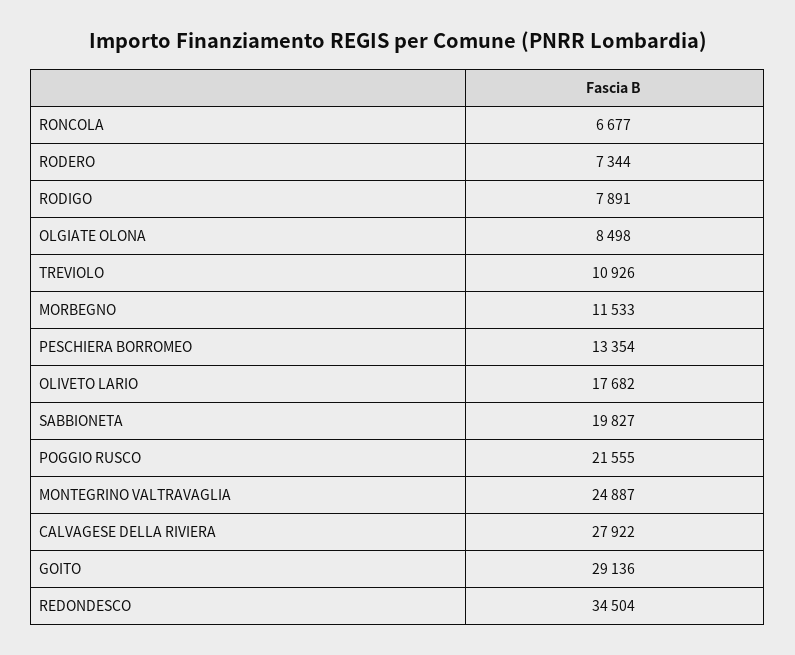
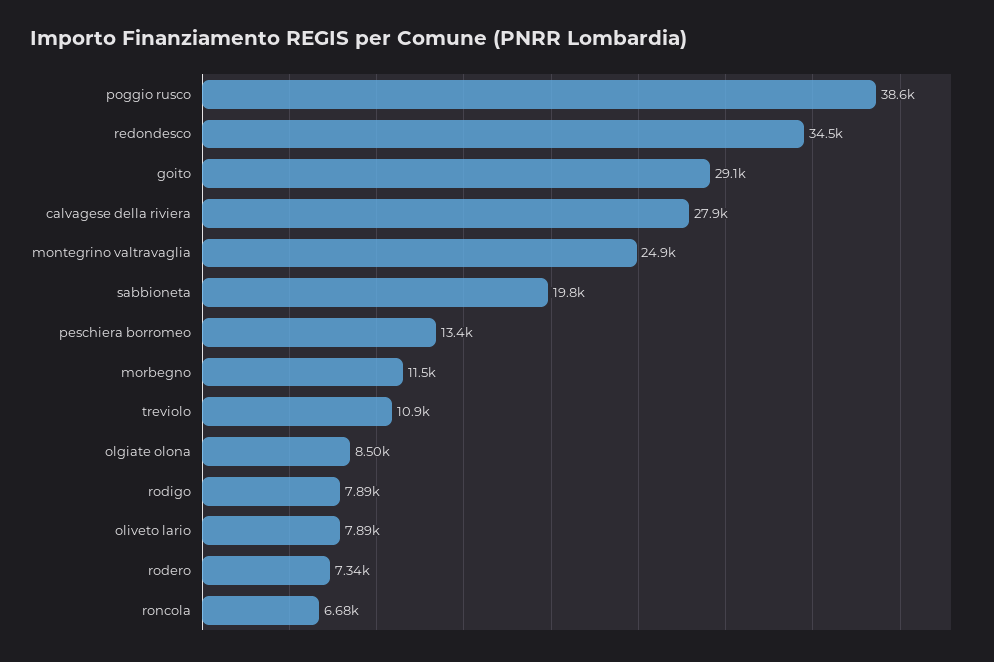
  {
    "RONCOLA": 6677,
    "RODERO": 7344,
    "RODIGO": 7891,
    "OLGIATE OLONA": 8498,
    "TREVIOLO": 10926,
    "MORBEGNO": 11533,
    "PESCHIERA BORROMEO": 13354,
-   "OLIVETO LARIO": 17682,
+   "OLIVETO LARIO": 7890,
    "SABBIONETA": 19827,
-   "POGGIO RUSCO": 21555,
+   "POGGIO RUSCO": 38600,
    "MONTEGRINO VALTRAVAGLIA": 24887,
    "CALVAGESE DELLA RIVIERA": 27922,
    "GOITO": 29136,
    "REDONDESCO": 34504
  }

